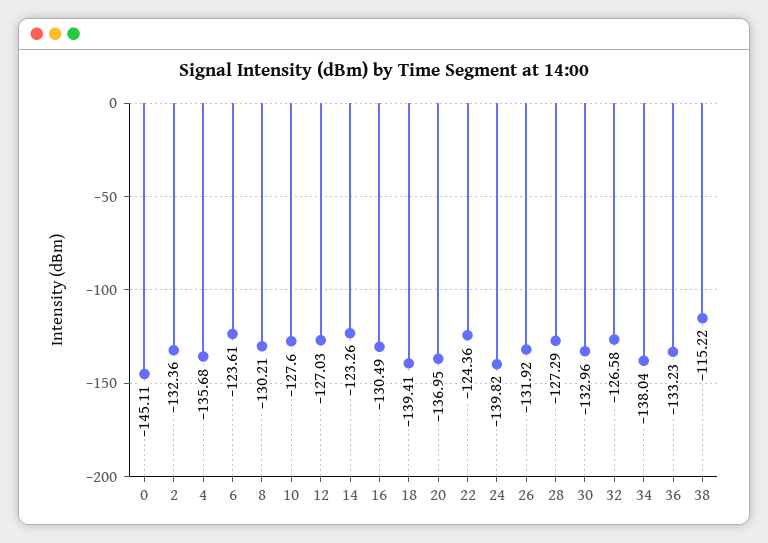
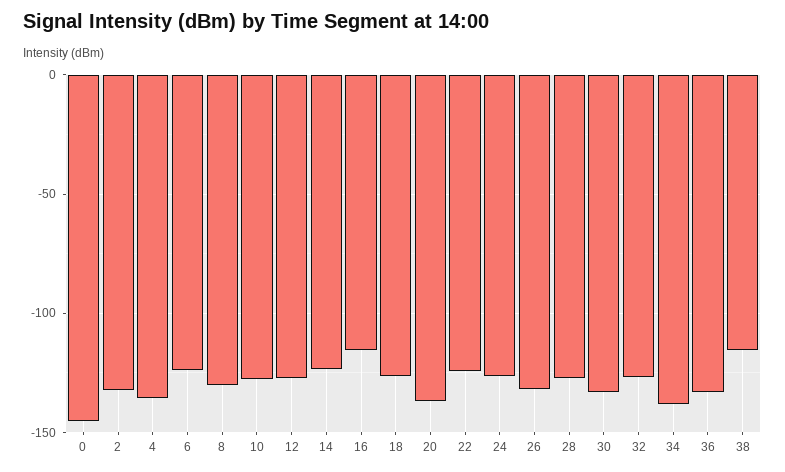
  {
    "0": -145.11,
    "2": -132.36,
    "4": -135.68,
    "6": -123.61,
    "8": -130.21,
    "10": -127.6,
    "12": -127.03,
    "14": -123.26,
-   "16": -130.49,
+   "16": -115,
-   "18": -139.41,
+   "18": -125,
    "20": -136.95,
    "22": -124.36,
-   "24": -139.82,
+   "24": -125,
    "26": -131.92,
    "28": -127.29,
    "30": -132.96,
    "32": -126.58,
    "34": -138.04,
    "36": -133.23,
    "38": -115.22
  }

